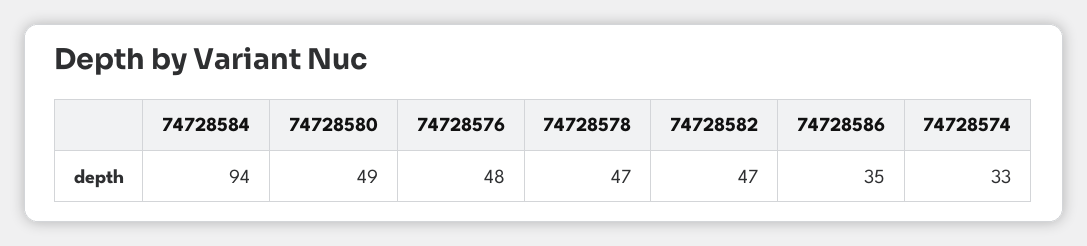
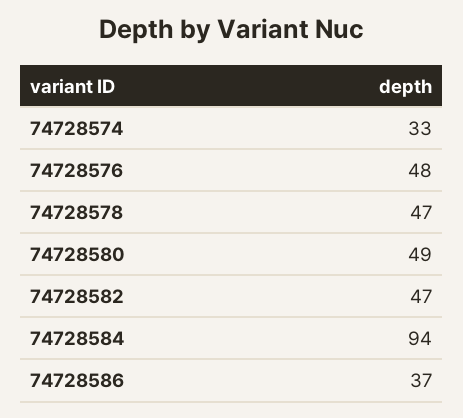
  {
    "74728584": 94,
    "74728580": 49,
    "74728576": 48,
    "74728578": 47,
    "74728582": 47,
-   "74728586": 35,
+   "74728586": 37,
    "74728574": 33
  }

